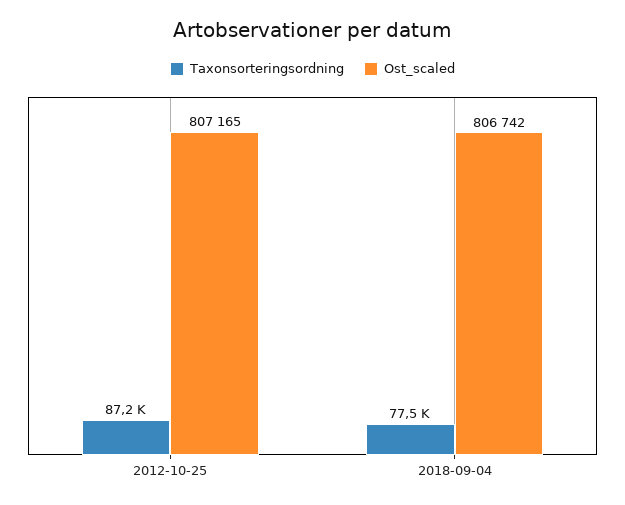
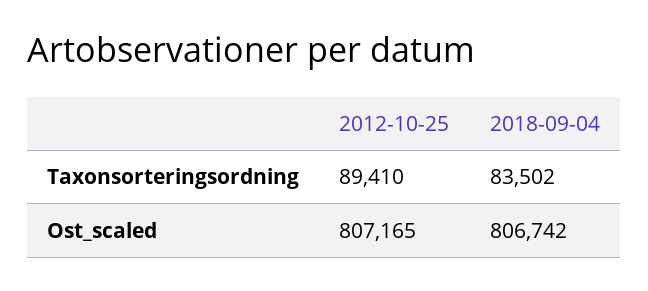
  {
    "Taxonsorteringsordning": {
-     "2012-10-25": 87200,
+     "2012-10-25": 89410,
-     "2018-09-04": 77500
+     "2018-09-04": 83502
    },
    "Ost_scaled": {
      "2012-10-25": 807165,
      "2018-09-04": 806742
    }
  }

